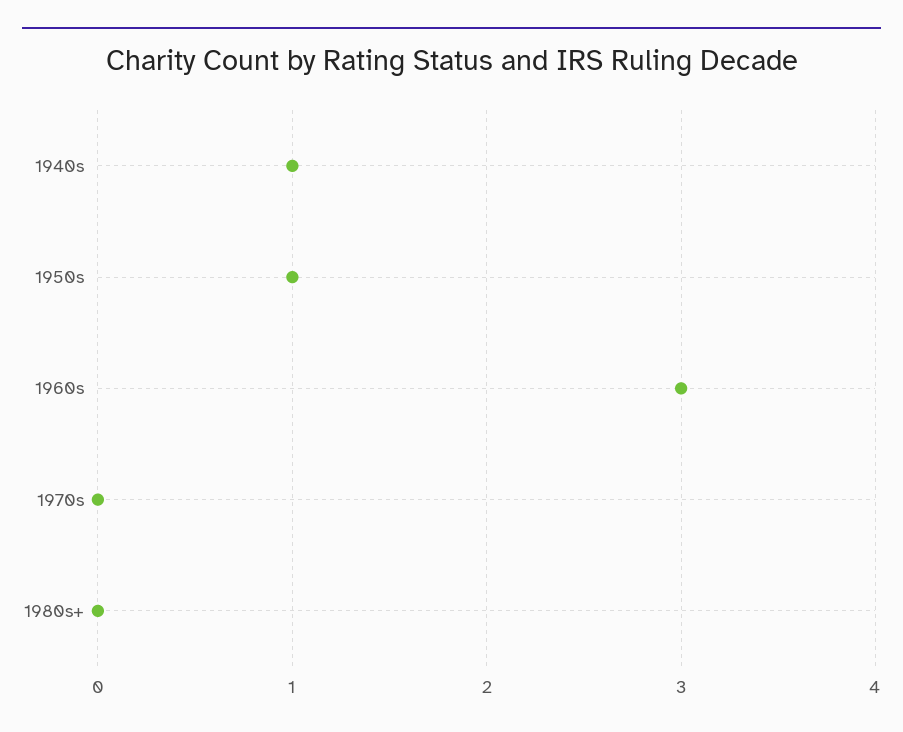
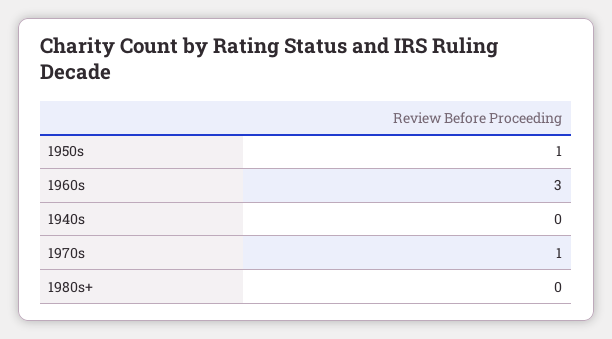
  {
-   "1940s": 1,
+   "1940s": 0,
    "1950s": 1,
    "1960s": 3,
-   "1970s": 0,
+   "1970s": 1,
    "1980s+": 0
  }

